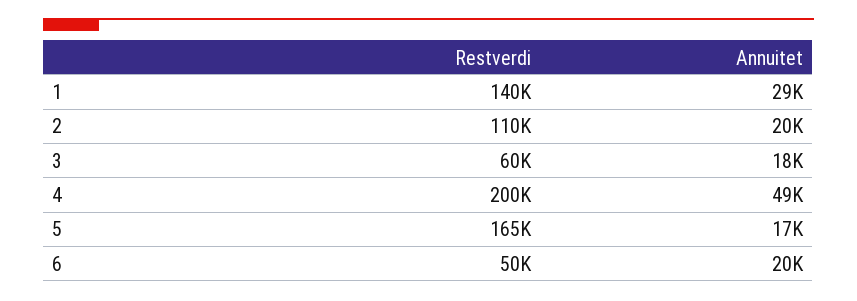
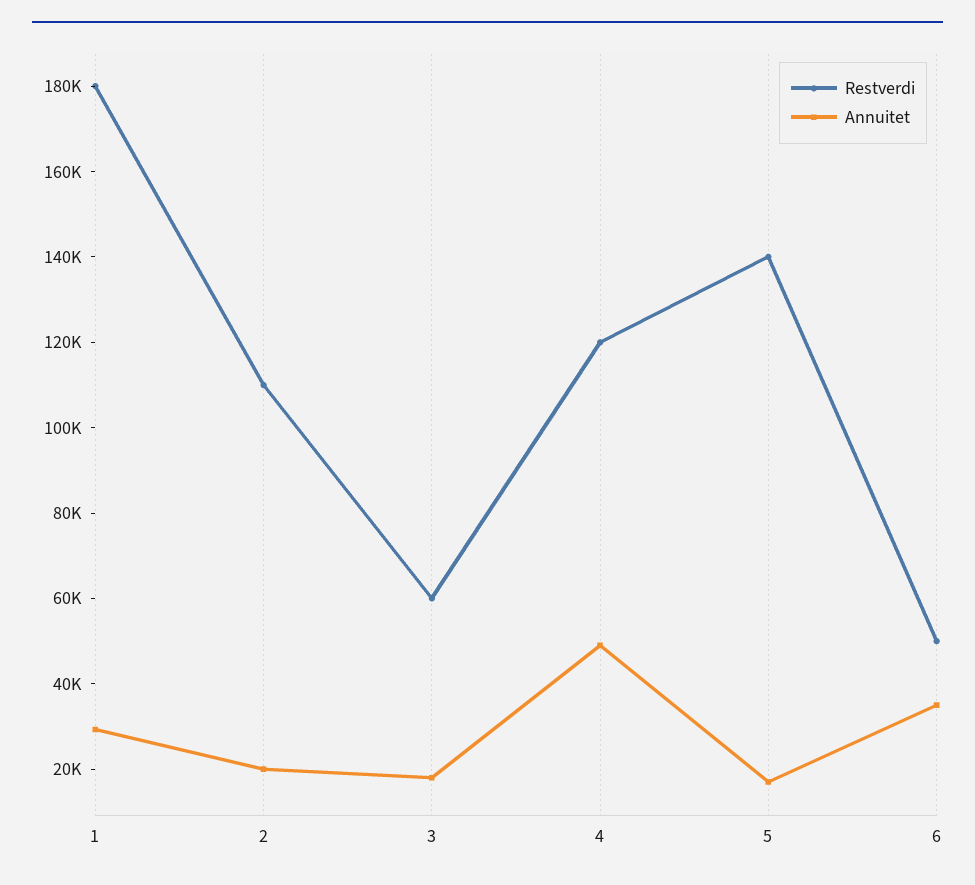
  {
    "Restverdi": {
-     "1": 140000,
+     "1": 180000,
      "2": 110000,
      "3": 60000,
-     "4": 200000,
+     "4": 120000,
-     "5": 165000,
+     "5": 140000,
      "6": 50000
    },
    "Annuitet": {
      "1": 29000,
      "2": 20000,
      "3": 18000,
      "4": 49000,
      "5": 17000,
-     "6": 20000
+     "6": 35000
    }
  }

